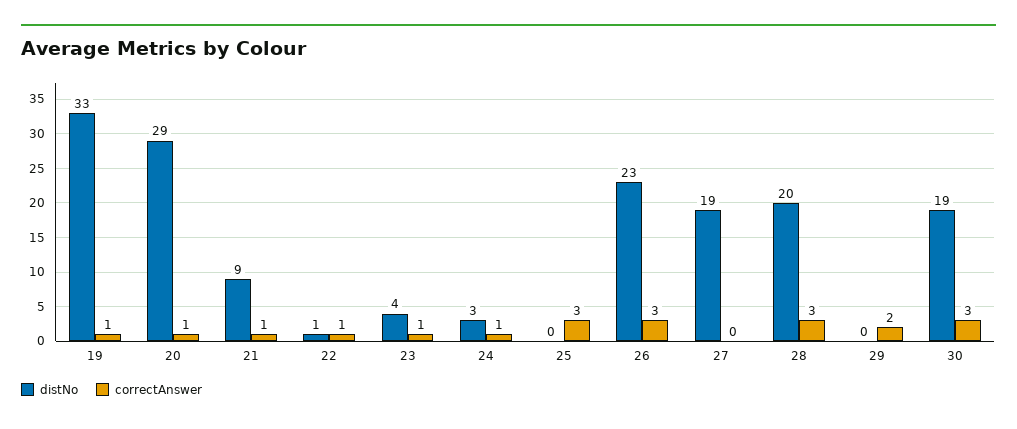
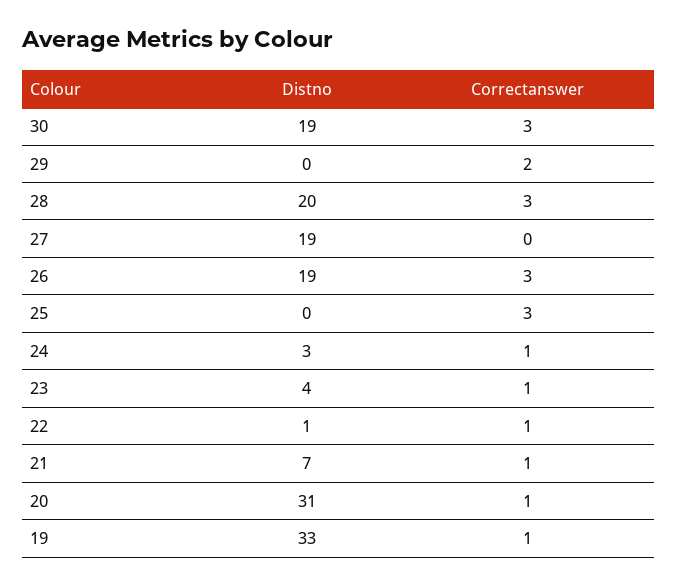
  {
    "distNo": {
      "19": 33,
-     "20": 29,
+     "20": 31,
-     "21": 9,
+     "21": 7,
      "22": 1,
      "23": 4,
      "24": 3,
      "25": 0,
-     "26": 23,
+     "26": 19,
      "27": 19,
      "28": 20,
      "29": 0,
      "30": 19
    },
    "correctAnswer": {
      "19": 1,
      "20": 1,
      "21": 1,
      "22": 1,
      "23": 1,
      "24": 1,
      "25": 3,
      "26": 3,
      "27": 0,
      "28": 3,
      "29": 2,
      "30": 3
    }
  }

